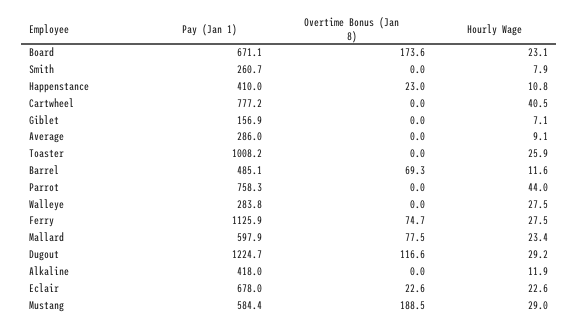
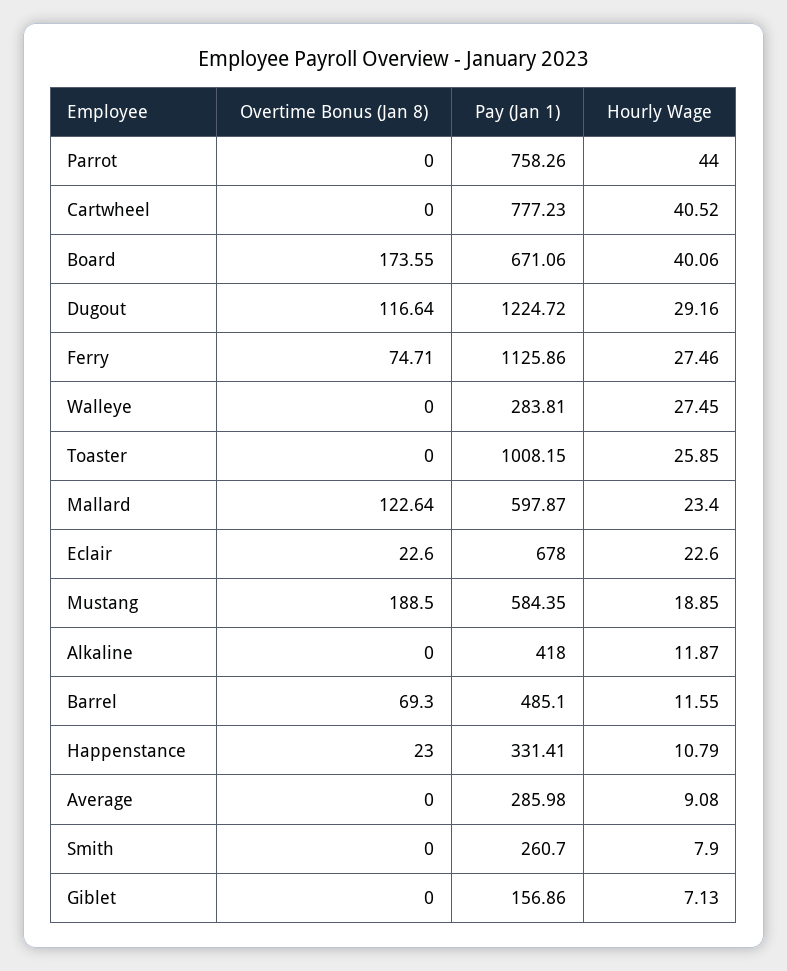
  {
    "Pay (Jan 1)": {
      "Board": 671.06,
      "Smith": 260.7,
-     "Happenstance": 410,
+     "Happenstance": 331.41,
      "Cartwheel": 777.23,
      "Giblet": 156.86,
      "Average": 285.98,
      "Toaster": 1008.15,
      "Barrel": 485.1,
      "Parrot": 758.26,
      "Walleye": 283.81,
      "Ferry": 1125.86,
      "Mallard": 597.87,
      "Dugout": 1224.72,
      "Alkaline": 418,
      "Eclair": 678,
      "Mustang": 584.35
    },
    "Overtime Bonus (Jan 8)": {
      "Board": 173.55,
      "Smith": 0,
      "Happenstance": 23,
      "Cartwheel": 0,
      "Giblet": 0,
      "Average": 0,
      "Toaster": 0,
      "Barrel": 69.3,
      "Parrot": 0,
      "Walleye": 0,
      "Ferry": 74.71,
-     "Mallard": 77.5,
+     "Mallard": 122.64,
      "Dugout": 116.64,
      "Alkaline": 0,
      "Eclair": 22.6,
      "Mustang": 188.5
    },
    "Hourly Wage": {
-     "Board": 23.1,
+     "Board": 40.06,
      "Smith": 7.9,
      "Happenstance": 10.79,
      "Cartwheel": 40.52,
      "Giblet": 7.13,
      "Average": 9.08,
      "Toaster": 25.85,
      "Barrel": 11.55,
      "Parrot": 44,
      "Walleye": 27.45,
      "Ferry": 27.46,
      "Mallard": 23.4,
      "Dugout": 29.16,
      "Alkaline": 11.87,
      "Eclair": 22.6,
-     "Mustang": 29
+     "Mustang": 18.85
    }
  }

